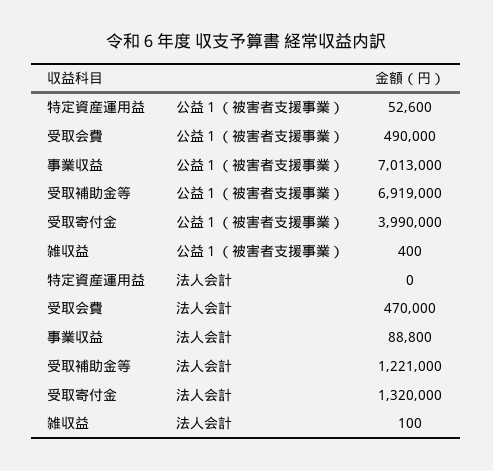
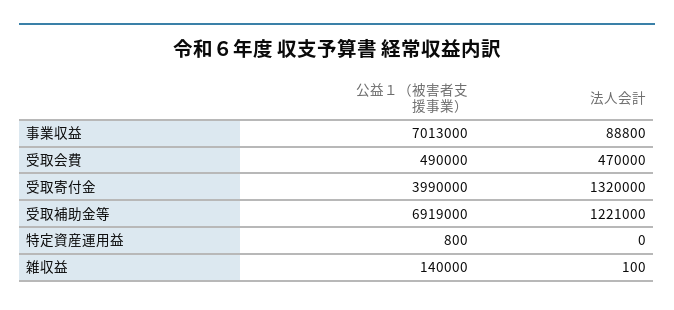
  {
    "特定資産運用益": {
-     "公益１（被害者支援事業）": 52600,
+     "公益１（被害者支援事業）": 800,
      "法人会計": 0
    },
    "受取会費": {
      "公益１（被害者支援事業）": 490000,
      "法人会計": 470000
    },
    "事業収益": {
      "公益１（被害者支援事業）": 7013000,
      "法人会計": 88800
    },
    "受取補助金等": {
      "公益１（被害者支援事業）": 6919000,
      "法人会計": 1221000
    },
    "受取寄付金": {
      "公益１（被害者支援事業）": 3990000,
      "法人会計": 1320000
    },
    "雑収益": {
-     "公益１（被害者支援事業）": 400,
+     "公益１（被害者支援事業）": 140000,
      "法人会計": 100
    }
  }

